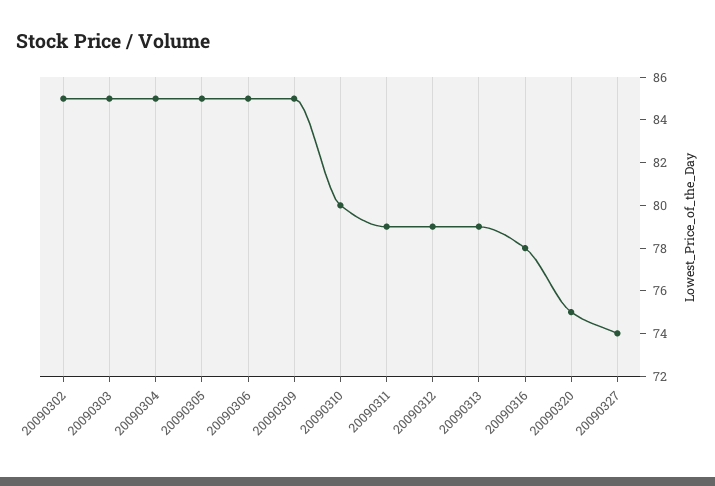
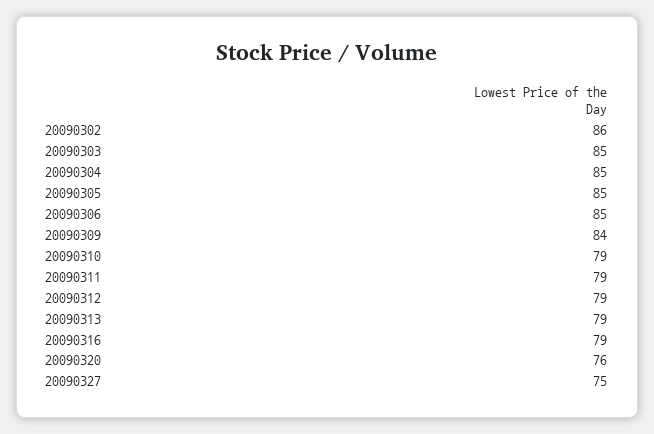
  {
-   "20090302": 85,
+   "20090302": 86,
    "20090303": 85,
    "20090304": 85,
    "20090305": 85,
    "20090306": 85,
-   "20090309": 85,
+   "20090309": 84,
-   "20090310": 80,
+   "20090310": 79,
    "20090311": 79,
    "20090312": 79,
    "20090313": 79,
-   "20090316": 78,
+   "20090316": 79,
-   "20090320": 75,
+   "20090320": 76,
-   "20090327": 74
+   "20090327": 75
  }

